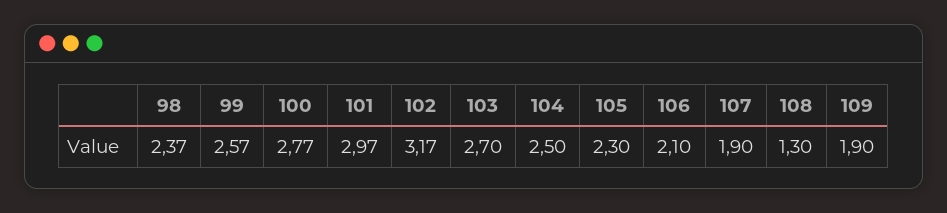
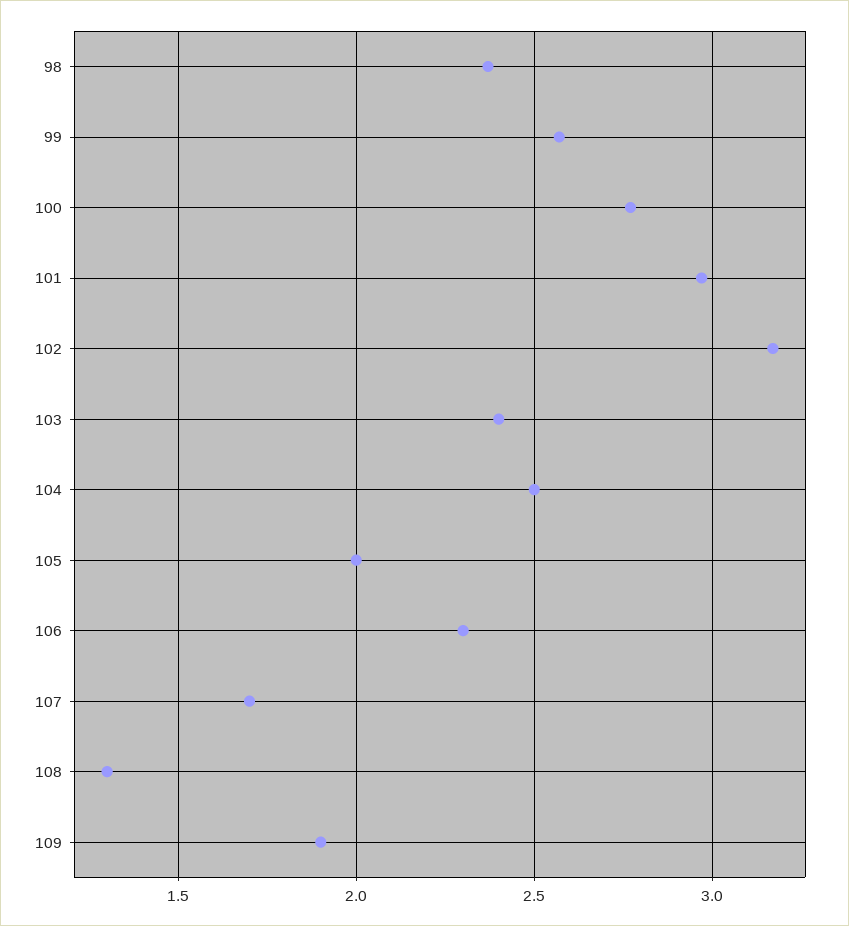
  {
    "98": 2.37,
    "99": 2.57,
    "100": 2.77,
    "101": 2.97,
    "102": 3.17,
-   "103": 2.7,
+   "103": 2.4,
    "104": 2.5,
-   "105": 2.3,
+   "105": 2,
-   "106": 2.1,
+   "106": 2.3,
-   "107": 1.9,
+   "107": 1.7,
    "108": 1.3,
    "109": 1.9
  }

